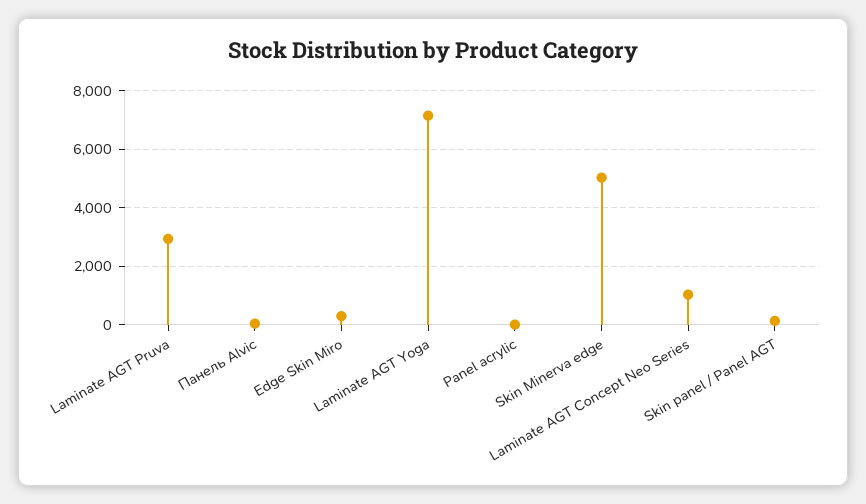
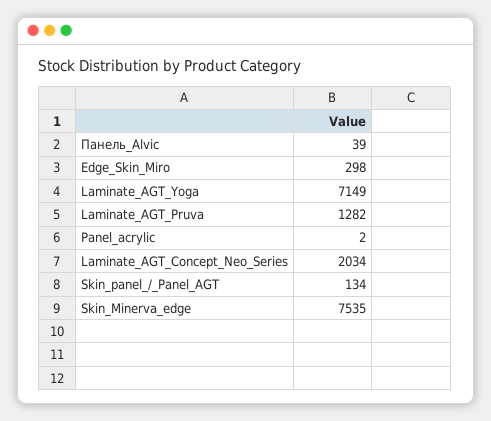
  {
-   "Laminate AGT Pruva": 3000,
+   "Laminate AGT Pruva": 1282,
    "Панель Alvic": 39,
    "Edge Skin Miro": 298,
    "Laminate AGT Yoga": 7149,
    "Panel acrylic": 2,
-   "Skin Minerva edge": 5000,
+   "Skin Minerva edge": 7535,
-   "Laminate AGT Concept Neo Series": 1000,
+   "Laminate AGT Concept Neo Series": 2034,
    "Skin panel / Panel AGT": 134
  }

